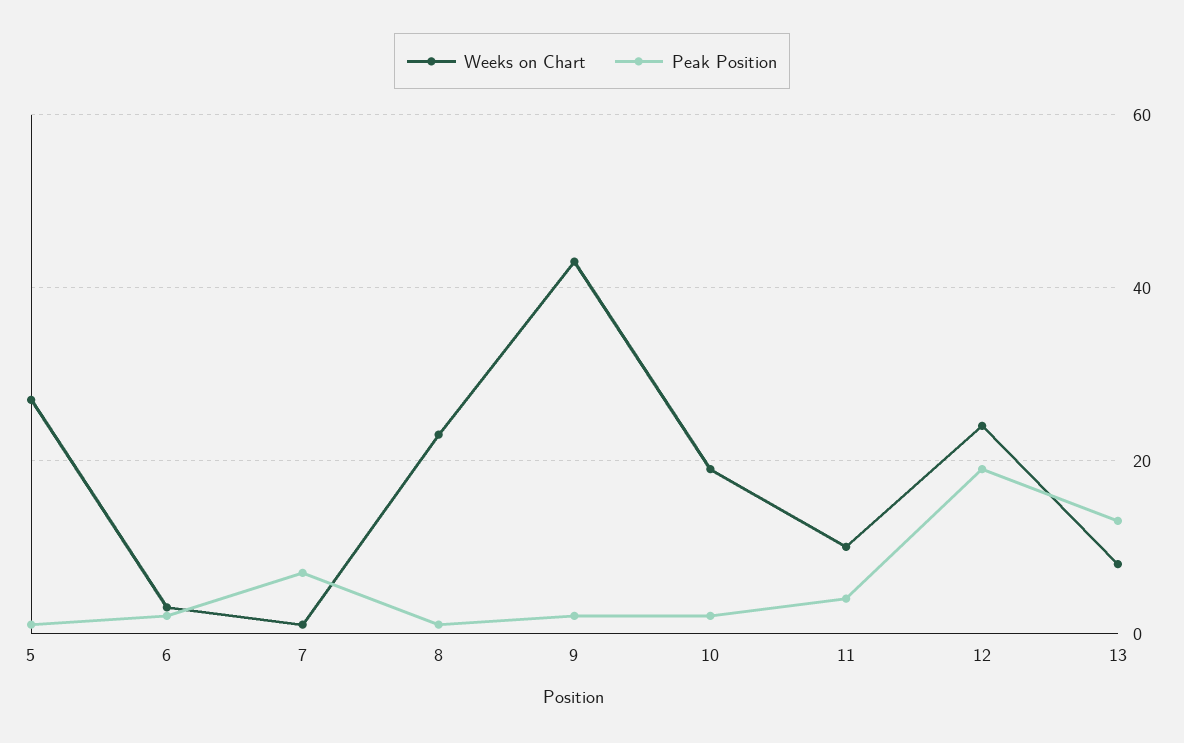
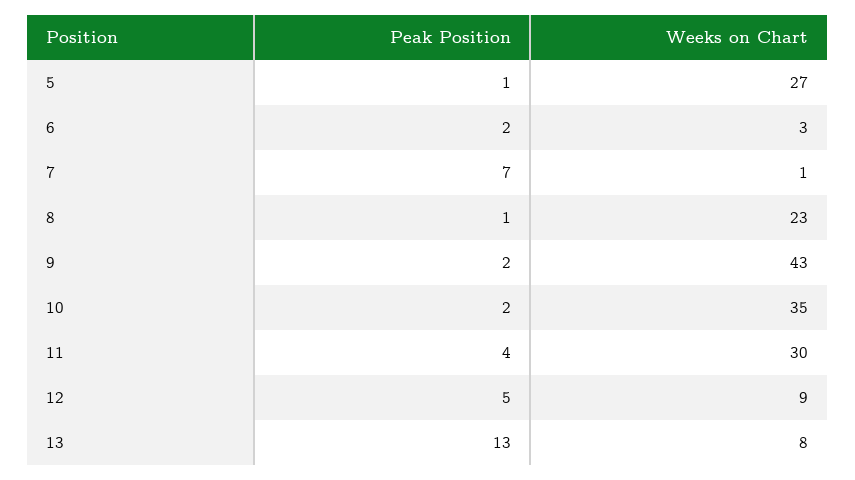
  {
    "Weeks on Chart": {
      "5": 27,
      "6": 3,
      "7": 1,
      "8": 23,
      "9": 43,
-     "10": 20,
+     "10": 35,
-     "11": 10,
+     "11": 30,
-     "12": 25,
+     "12": 9,
      "13": 8
    },
    "Peak Position": {
      "5": 1,
      "6": 2,
      "7": 7,
      "8": 1,
      "9": 2,
      "10": 2,
      "11": 4,
-     "12": 20,
+     "12": 5,
      "13": 13
    }
  }

